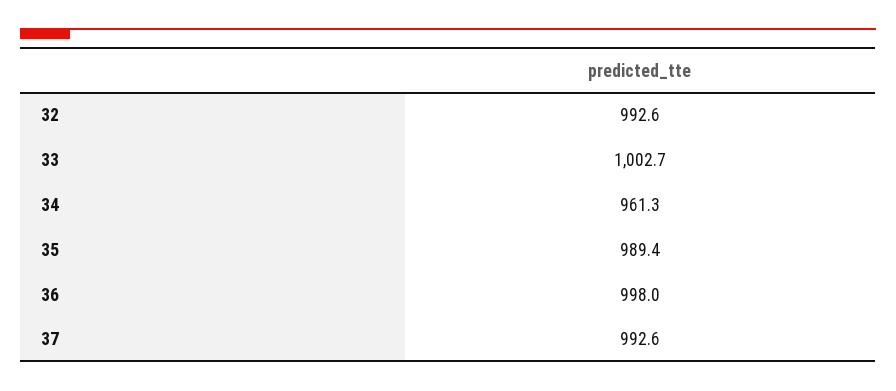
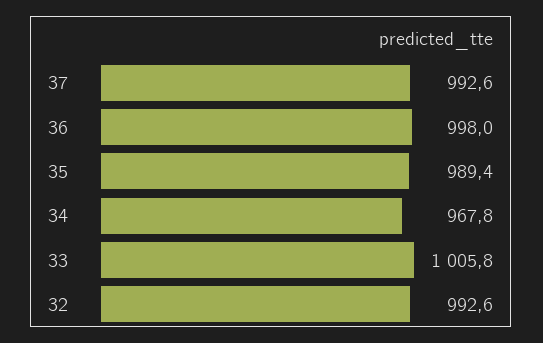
  {
    "32": 992.6,
-   "33": 1002.7,
+   "33": 1005.8,
-   "34": 961.3,
+   "34": 967.8,
    "35": 989.4,
    "36": 998,
    "37": 992.6
  }

